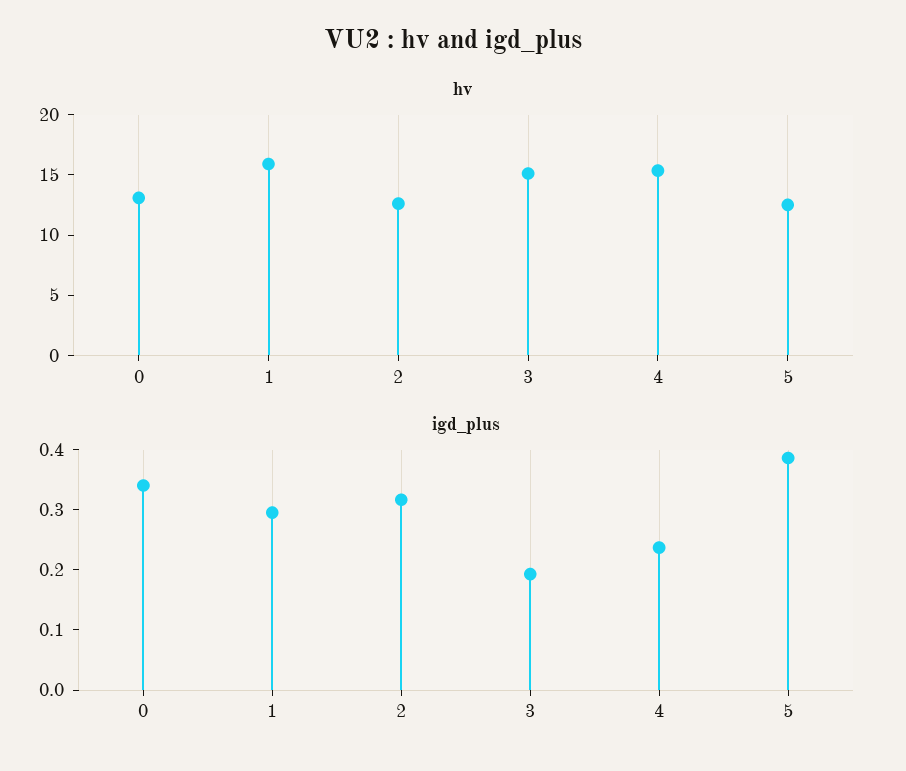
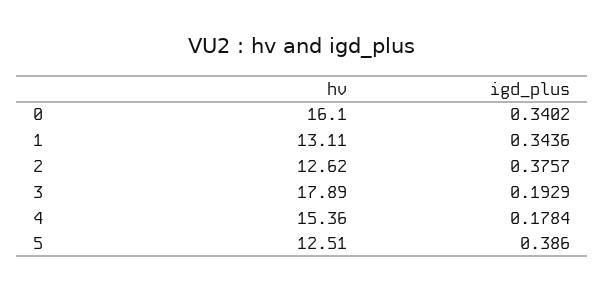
  {
    "hv": {
-     "0": 13,
+     "0": 16.1,
-     "1": 16,
+     "1": 13.11,
      "2": 12.62,
-     "3": 15,
+     "3": 17.89,
      "4": 15.36,
      "5": 12.51
    },
    "igd_plus": {
      "0": 0.3402,
-     "1": 0.3,
+     "1": 0.3436,
-     "2": 0.32,
+     "2": 0.3757,
      "3": 0.1929,
-     "4": 0.24,
+     "4": 0.1784,
      "5": 0.386
    }
  }

